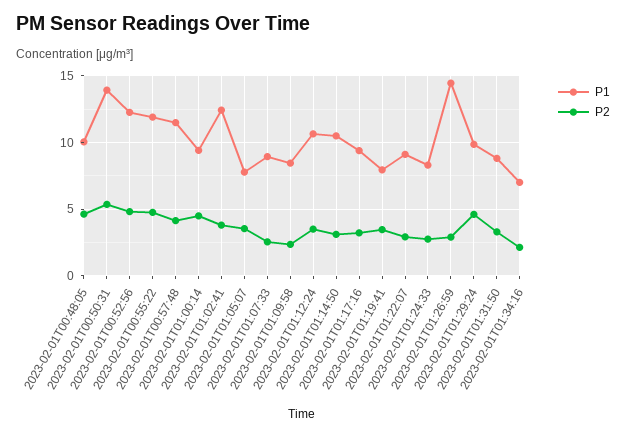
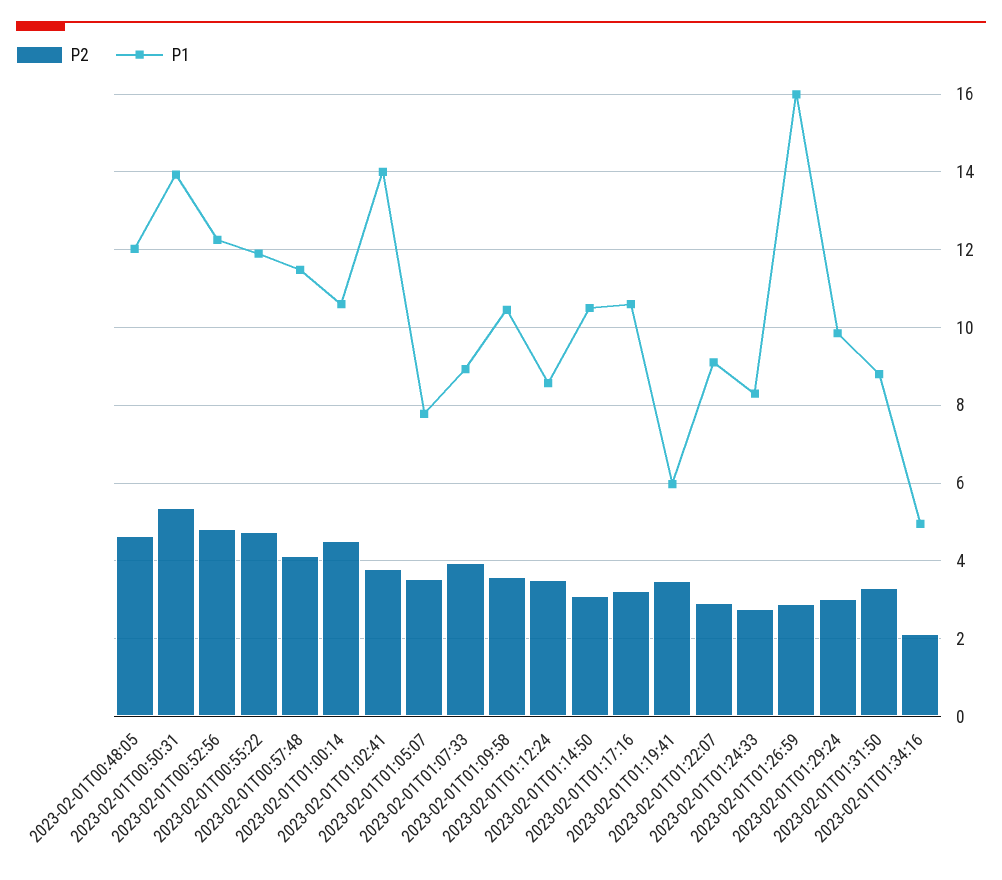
  {
    "P1": {
-     "2023-02-01T00:48:05": 10,
+     "2023-02-01T00:48:05": 12,
      "2023-02-01T00:50:31": 14,
      "2023-02-01T00:52:56": 12.2,
      "2023-02-01T00:55:22": 12,
      "2023-02-01T00:57:48": 11.4,
-     "2023-02-01T01:00:14": 9.5,
+     "2023-02-01T01:00:14": 10.6,
-     "2023-02-01T01:02:41": 12.5,
+     "2023-02-01T01:02:41": 14,
      "2023-02-01T01:05:07": 7.8,
      "2023-02-01T01:07:33": 9,
-     "2023-02-01T01:09:58": 8.5,
+     "2023-02-01T01:09:58": 10.4,
-     "2023-02-01T01:12:24": 10.5,
+     "2023-02-01T01:12:24": 8.6,
      "2023-02-01T01:14:50": 10.6,
-     "2023-02-01T01:17:16": 9.5,
+     "2023-02-01T01:17:16": 10.6,
-     "2023-02-01T01:19:41": 8,
+     "2023-02-01T01:19:41": 6,
      "2023-02-01T01:22:07": 9.2,
      "2023-02-01T01:24:33": 8.4,
-     "2023-02-01T01:26:59": 14.5,
+     "2023-02-01T01:26:59": 16,
      "2023-02-01T01:29:24": 9.8,
      "2023-02-01T01:31:50": 8.8,
-     "2023-02-01T01:34:16": 7
+     "2023-02-01T01:34:16": 5
    },
    "P2": {
      "2023-02-01T00:48:05": 4.6,
      "2023-02-01T00:50:31": 5.4,
      "2023-02-01T00:52:56": 4.8,
      "2023-02-01T00:55:22": 4.8,
      "2023-02-01T00:57:48": 4.2,
      "2023-02-01T01:00:14": 4.6,
      "2023-02-01T01:02:41": 3.8,
      "2023-02-01T01:05:07": 3.6,
-     "2023-02-01T01:07:33": 2.5,
+     "2023-02-01T01:07:33": 4,
-     "2023-02-01T01:09:58": 2.5,
+     "2023-02-01T01:09:58": 3.6,
      "2023-02-01T01:12:24": 3.6,
      "2023-02-01T01:14:50": 3.2,
      "2023-02-01T01:17:16": 3.2,
      "2023-02-01T01:19:41": 3.4,
      "2023-02-01T01:22:07": 3,
      "2023-02-01T01:24:33": 2.8,
      "2023-02-01T01:26:59": 3,
-     "2023-02-01T01:29:24": 4.5,
+     "2023-02-01T01:29:24": 3,
      "2023-02-01T01:31:50": 3.4,
      "2023-02-01T01:34:16": 2.2
    }
  }

